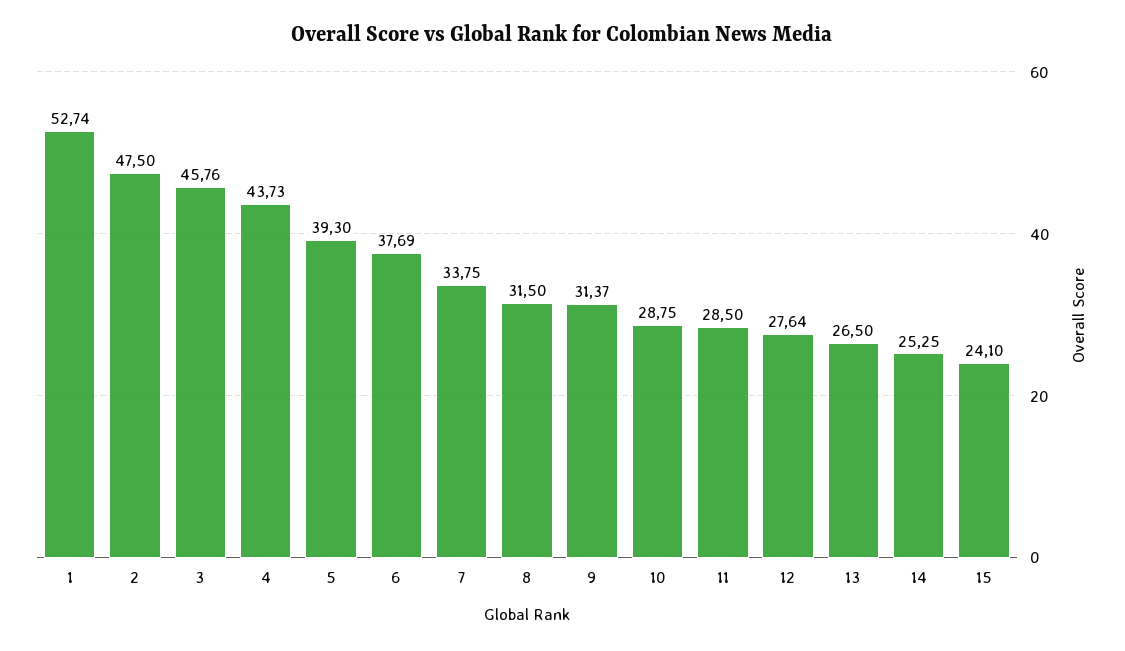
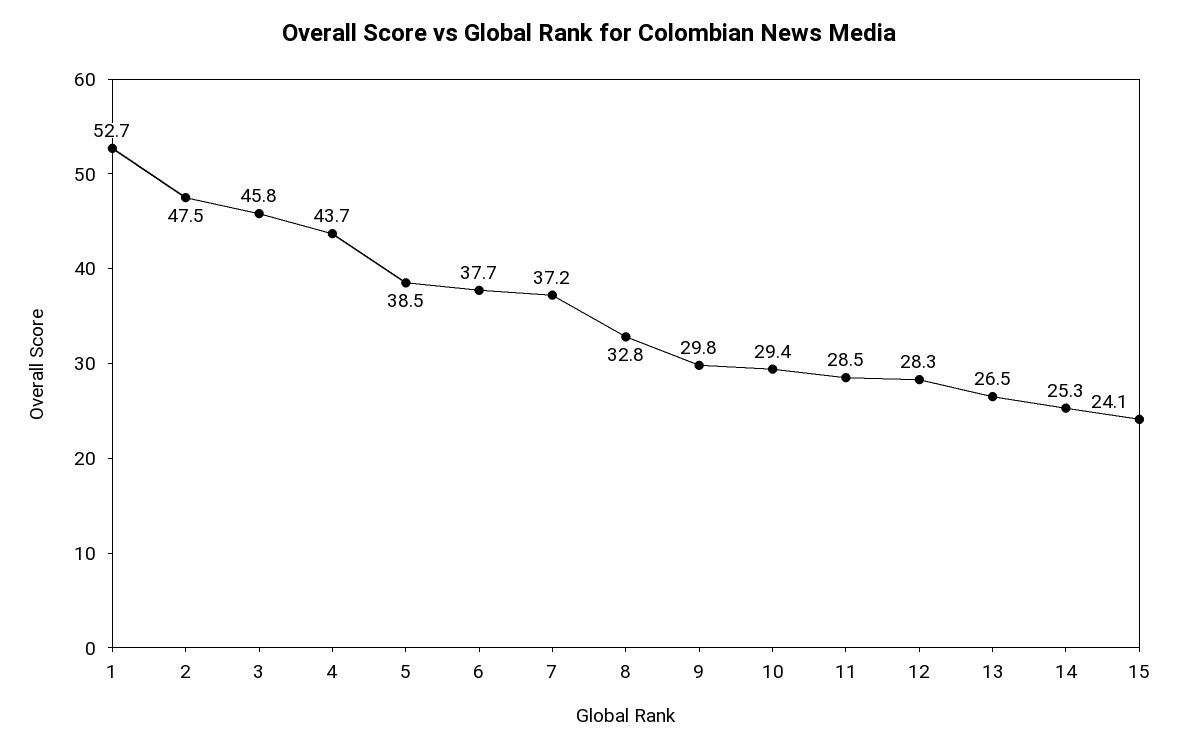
  {
    "1": 52.74,
    "2": 47.5,
    "3": 45.76,
    "4": 43.73,
-   "5": 39.3,
+   "5": 38.5,
    "6": 37.69,
-   "7": 33.75,
+   "7": 37.2,
-   "8": 31.5,
+   "8": 32.8,
-   "9": 31.37,
+   "9": 29.8,
-   "10": 28.75,
+   "10": 29.4,
    "11": 28.5,
-   "12": 27.64,
+   "12": 28.3,
    "13": 26.5,
    "14": 25.25,
    "15": 24.1
  }

